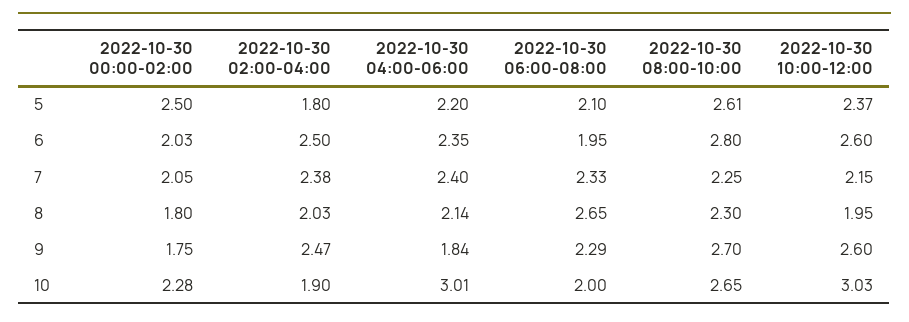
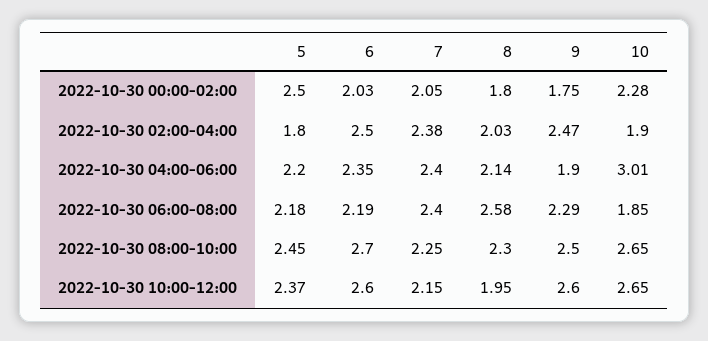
  {
    "2022-10-30 00:00-02:00": {
      "5": 2.5,
      "6": 2.03,
      "7": 2.05,
      "8": 1.8,
      "9": 1.75,
      "10": 2.28
    },
    "2022-10-30 02:00-04:00": {
      "5": 1.8,
      "6": 2.5,
      "7": 2.38,
      "8": 2.03,
      "9": 2.47,
      "10": 1.9
    },
    "2022-10-30 04:00-06:00": {
      "5": 2.2,
      "6": 2.35,
      "7": 2.4,
      "8": 2.14,
-     "9": 1.84,
+     "9": 1.9,
      "10": 3.01
    },
    "2022-10-30 06:00-08:00": {
-     "5": 2.1,
+     "5": 2.18,
-     "6": 1.95,
+     "6": 2.19,
-     "7": 2.33,
+     "7": 2.4,
-     "8": 2.65,
+     "8": 2.58,
      "9": 2.29,
-     "10": 2
+     "10": 1.85
    },
    "2022-10-30 08:00-10:00": {
-     "5": 2.61,
+     "5": 2.45,
-     "6": 2.8,
+     "6": 2.7,
      "7": 2.25,
      "8": 2.3,
-     "9": 2.7,
+     "9": 2.5,
      "10": 2.65
    },
    "2022-10-30 10:00-12:00": {
      "5": 2.37,
      "6": 2.6,
      "7": 2.15,
      "8": 1.95,
      "9": 2.6,
-     "10": 3.03
+     "10": 2.65
    }
  }

